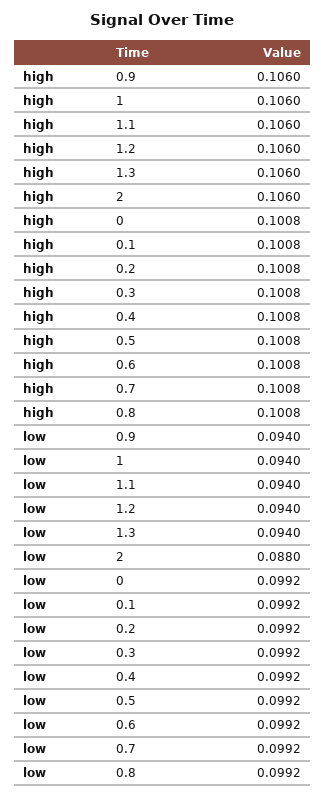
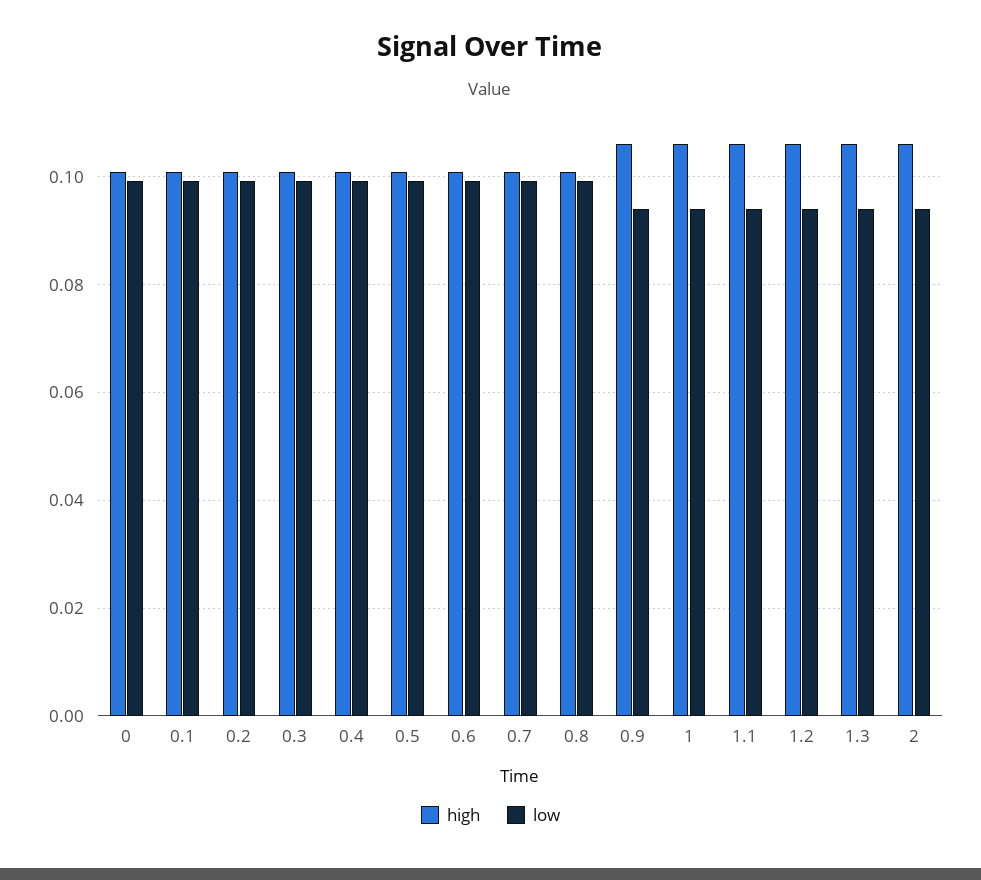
  {
    "high": {
      "0.9": 0.106,
      "1": 0.106,
      "1.1": 0.106,
      "1.2": 0.106,
      "1.3": 0.106,
      "2": 0.106,
      "0": 0.1008,
      "0.1": 0.1008,
      "0.2": 0.1008,
      "0.3": 0.1008,
      "0.4": 0.1008,
      "0.5": 0.1008,
      "0.6": 0.1008,
      "0.7": 0.1008,
      "0.8": 0.1008
    },
    "low": {
      "0.9": 0.094,
      "1": 0.094,
      "1.1": 0.094,
      "1.2": 0.094,
      "1.3": 0.094,
-     "2": 0.088,
+     "2": 0.094,
      "0": 0.0992,
      "0.1": 0.0992,
      "0.2": 0.0992,
      "0.3": 0.0992,
      "0.4": 0.0992,
      "0.5": 0.0992,
      "0.6": 0.0992,
      "0.7": 0.0992,
      "0.8": 0.0992
    }
  }

